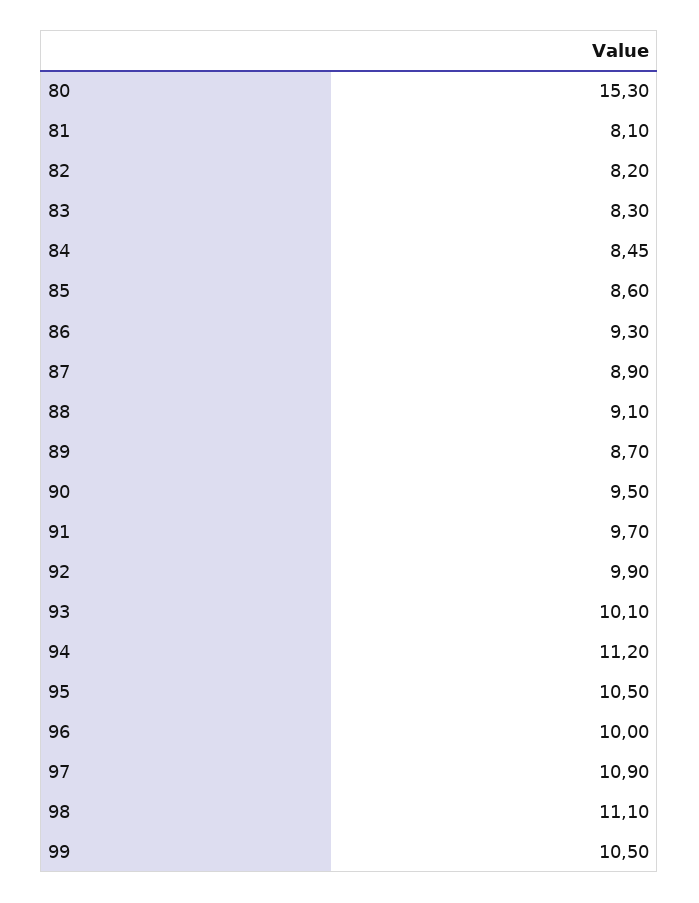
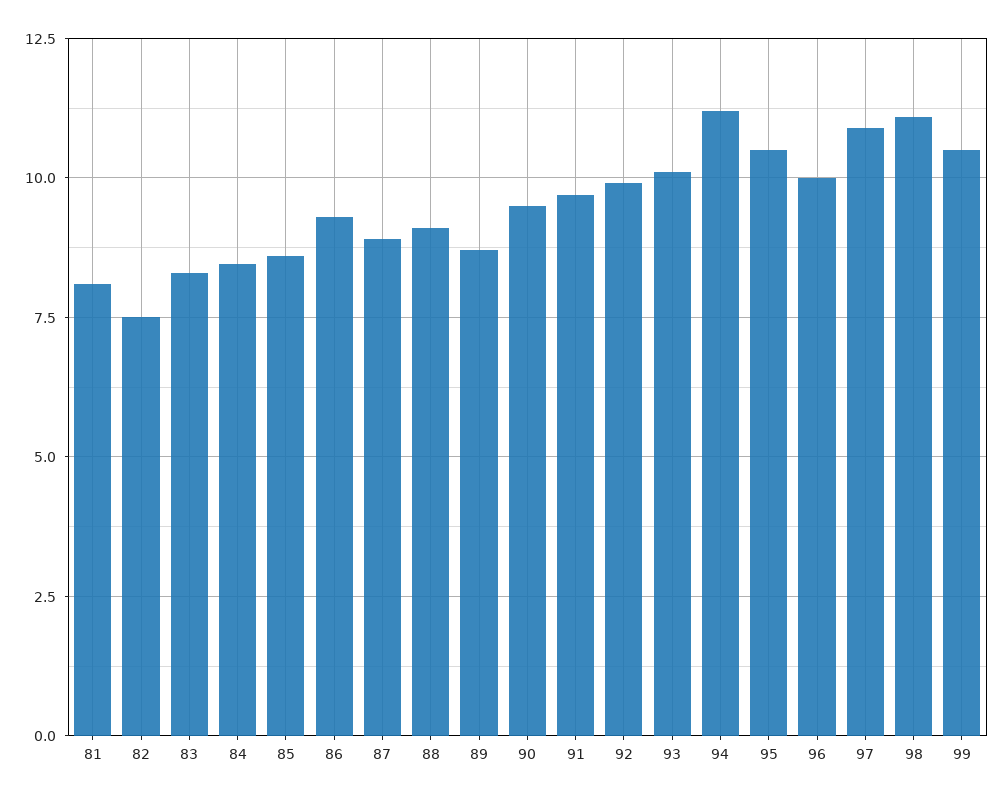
  {
-   "80": 15.3,
    "81": 8.1,
-   "82": 8.2,
+   "82": 7.5,
    "83": 8.3,
    "84": 8.45,
    "85": 8.6,
    "86": 9.3,
    "87": 8.9,
    "88": 9.1,
    "89": 8.7,
    "90": 9.5,
    "91": 9.7,
    "92": 9.9,
    "93": 10.1,
    "94": 11.2,
    "95": 10.5,
    "96": 10,
    "97": 10.9,
    "98": 11.1,
    "99": 10.5
  }

